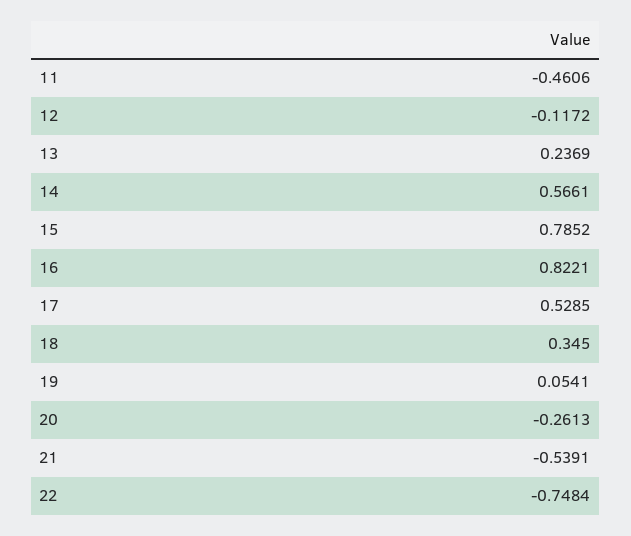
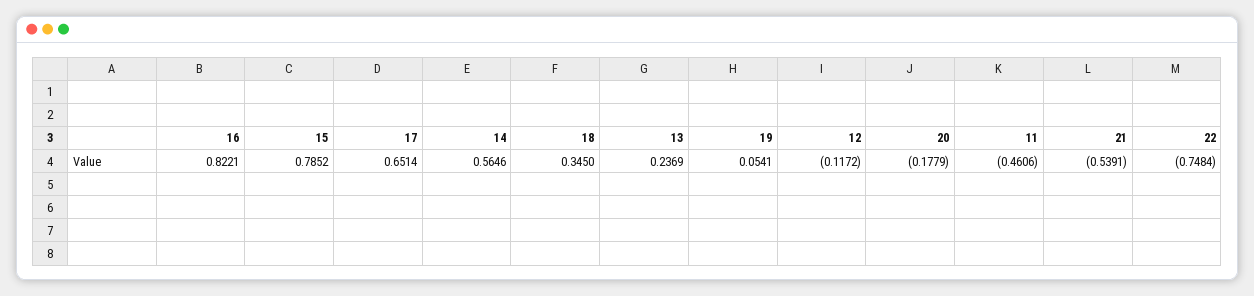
  {
    "11": -0.4606,
    "12": -0.1172,
    "13": 0.2369,
-   "14": 0.5661,
+   "14": 0.5646,
    "15": 0.7852,
    "16": 0.8221,
-   "17": 0.5285,
+   "17": 0.6514,
    "18": 0.345,
    "19": 0.0541,
-   "20": -0.2613,
+   "20": -0.1779,
    "21": -0.5391,
    "22": -0.7484
  }

